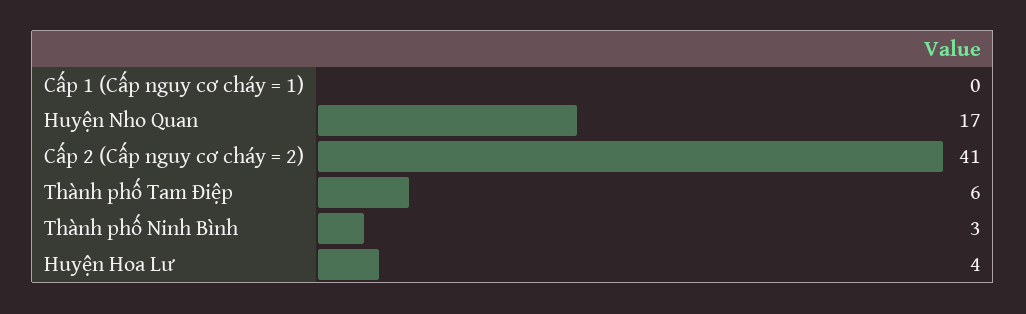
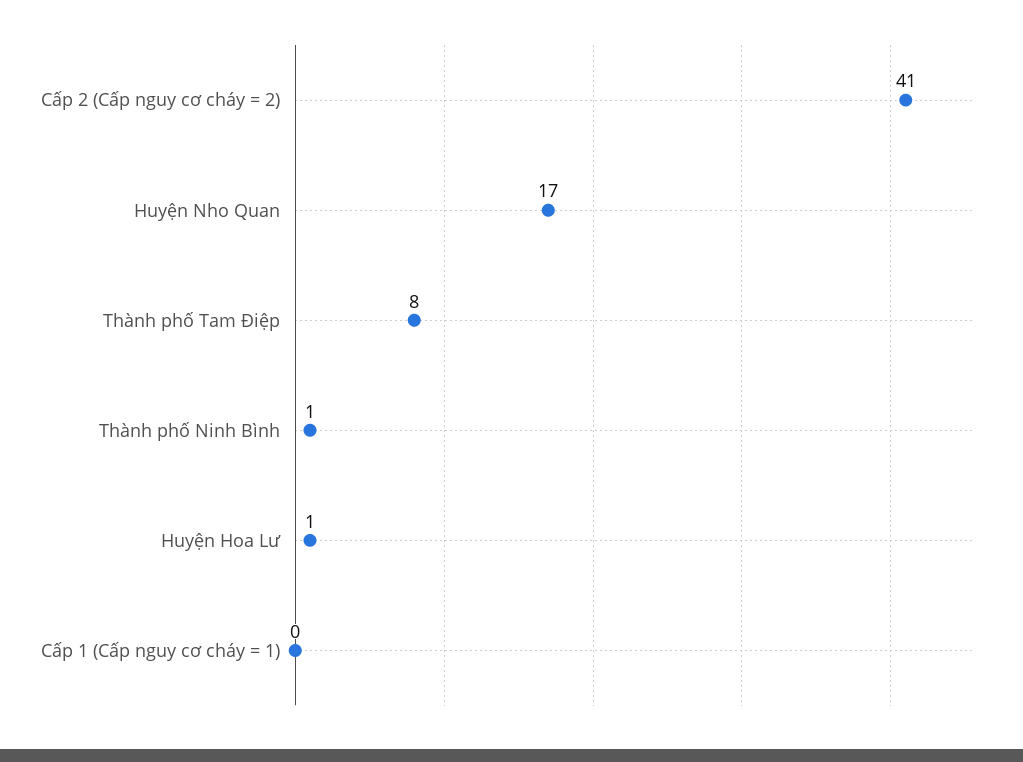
  {
    "Cấp 1 (Cấp nguy cơ cháy = 1)": 0,
    "Huyện Nho Quan": 17,
    "Cấp 2 (Cấp nguy cơ cháy = 2)": 41,
-   "Thành phố Tam Điệp": 6,
+   "Thành phố Tam Điệp": 8,
-   "Thành phố Ninh Bình": 3,
+   "Thành phố Ninh Bình": 1,
-   "Huyện Hoa Lư": 4
+   "Huyện Hoa Lư": 1
  }

